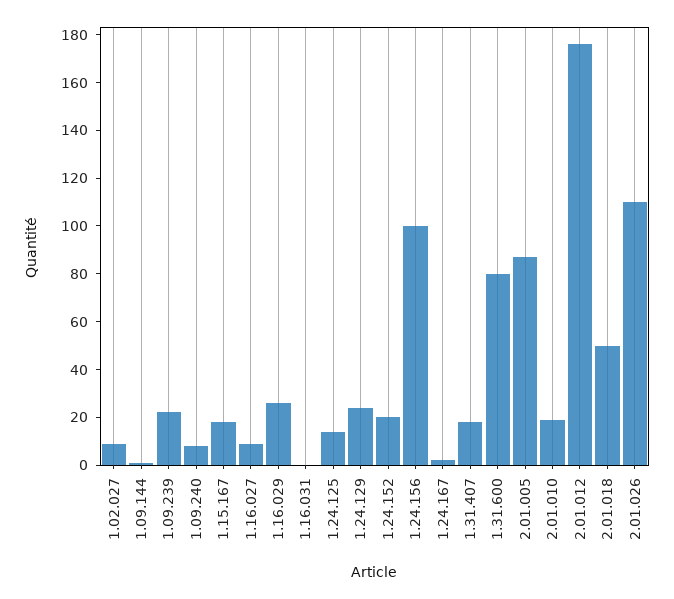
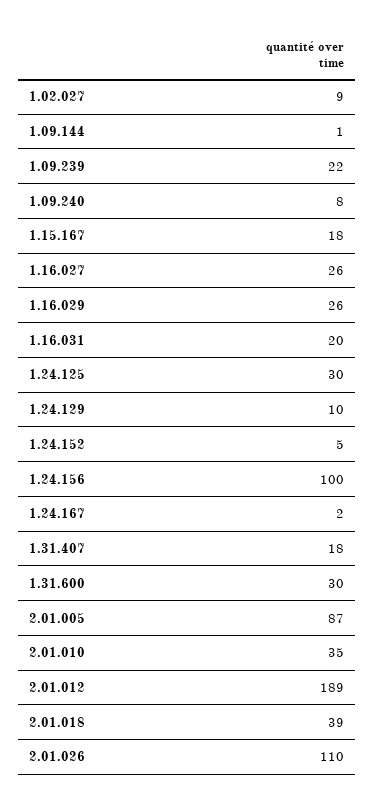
  {
    "1.02.027": 9,
    "1.09.144": 1,
    "1.09.239": 22,
    "1.09.240": 8,
    "1.15.167": 18,
-   "1.16.027": 10,
+   "1.16.027": 26,
    "1.16.029": 26,
-   "1.16.031": 0,
+   "1.16.031": 20,
-   "1.24.125": 15,
+   "1.24.125": 30,
-   "1.24.129": 25,
+   "1.24.129": 10,
-   "1.24.152": 20,
+   "1.24.152": 5,
    "1.24.156": 100,
    "1.24.167": 2,
    "1.31.407": 18,
-   "1.31.600": 80,
+   "1.31.600": 30,
    "2.01.005": 87,
-   "2.01.010": 20,
+   "2.01.010": 35,
-   "2.01.012": 175,
+   "2.01.012": 189,
-   "2.01.018": 50,
+   "2.01.018": 39,
    "2.01.026": 110
  }

